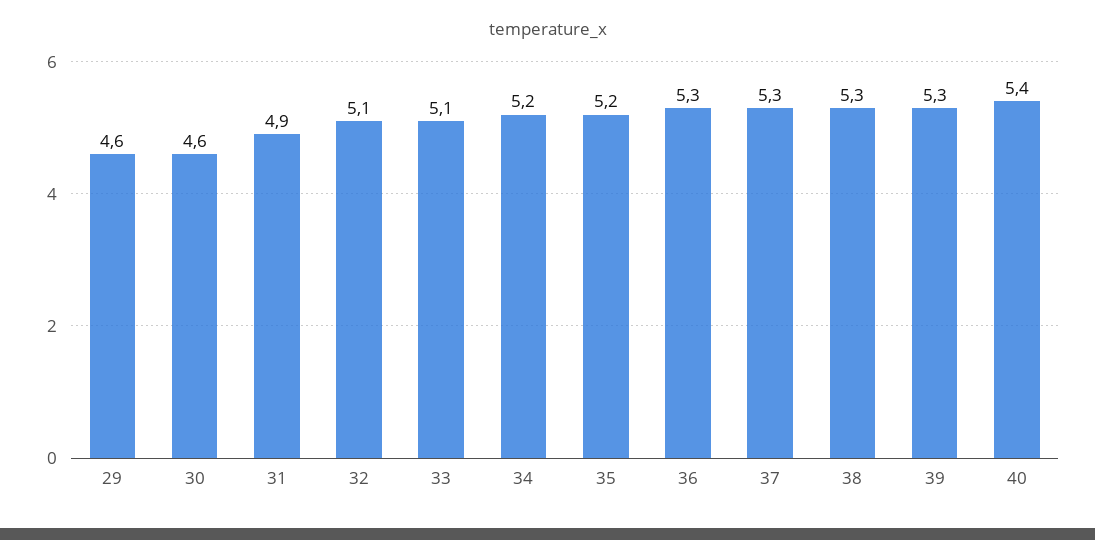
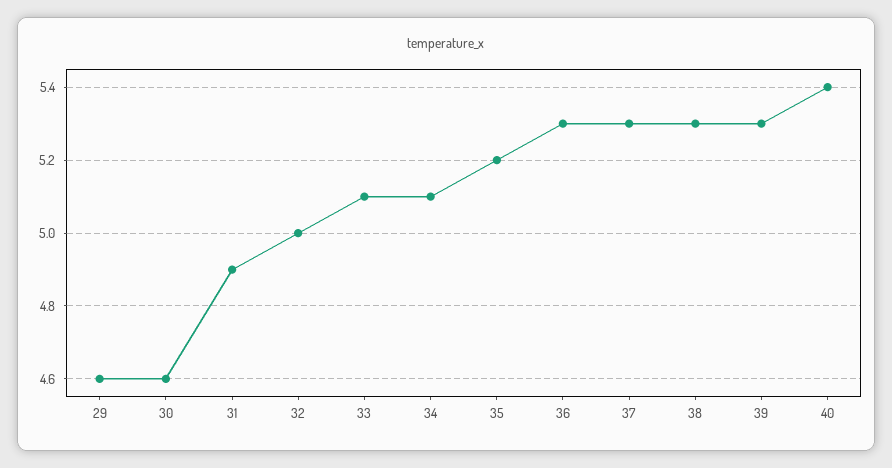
  {
    "29": 4.6,
    "30": 4.6,
    "31": 4.9,
-   "32": 5.1,
+   "32": 5,
    "33": 5.1,
-   "34": 5.2,
+   "34": 5.1,
    "35": 5.2,
    "36": 5.3,
    "37": 5.3,
    "38": 5.3,
    "39": 5.3,
    "40": 5.4
  }

